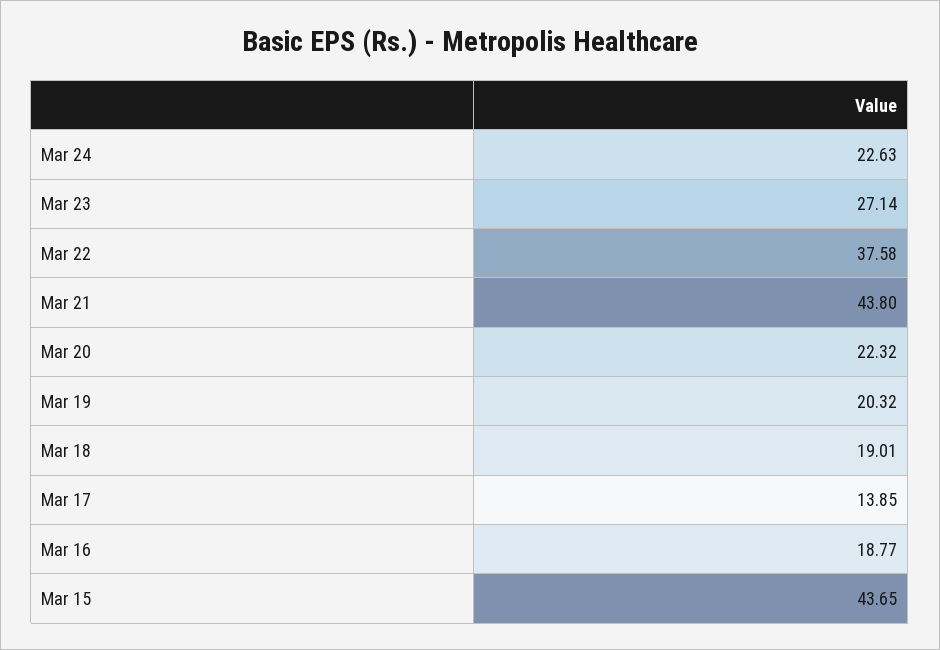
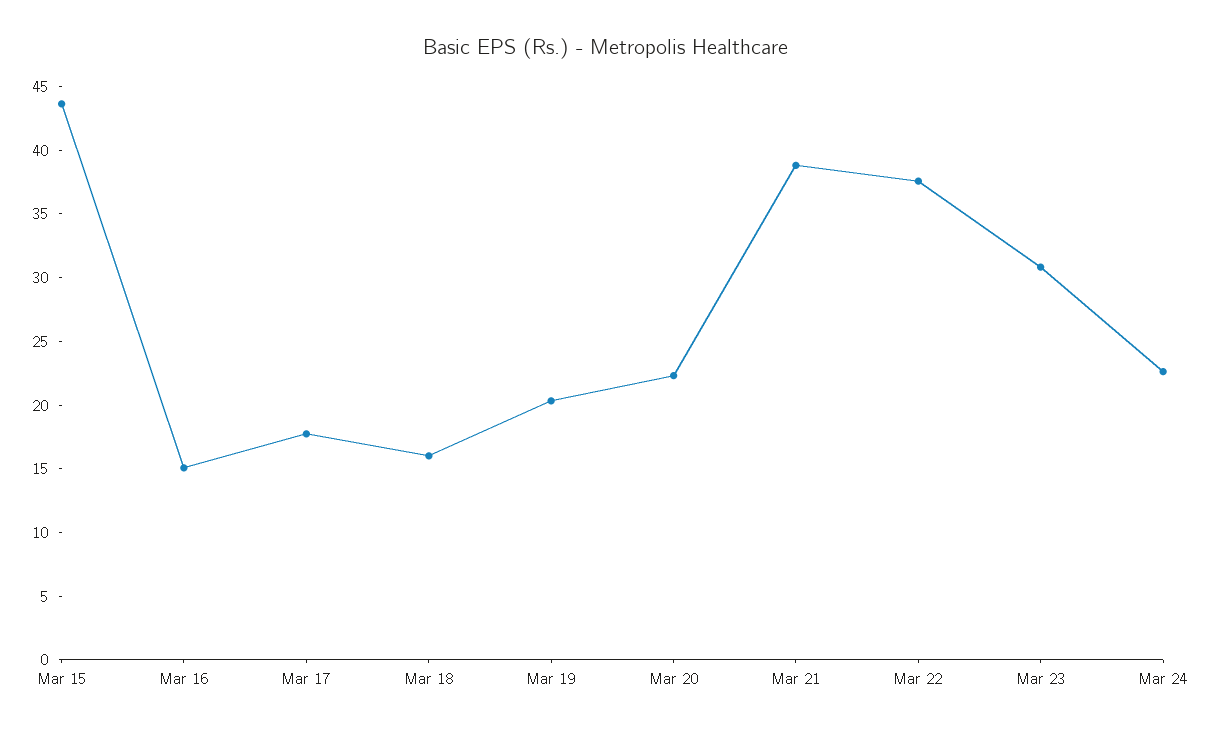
  {
    "Mar 24": 22.63,
-   "Mar 23": 27.14,
+   "Mar 23": 31,
    "Mar 22": 37.58,
-   "Mar 21": 43.8,
+   "Mar 21": 39,
    "Mar 20": 22.32,
    "Mar 19": 20.32,
-   "Mar 18": 19.01,
+   "Mar 18": 16,
-   "Mar 17": 13.85,
+   "Mar 17": 18,
-   "Mar 16": 18.77,
+   "Mar 16": 15,
    "Mar 15": 43.65
  }

